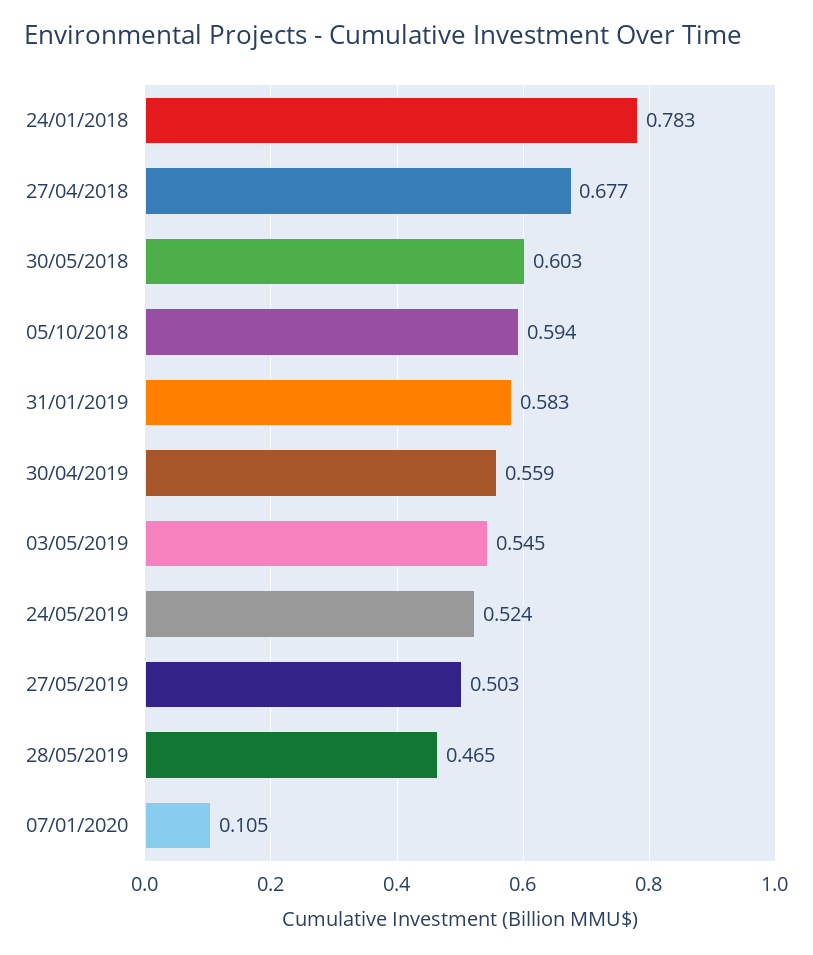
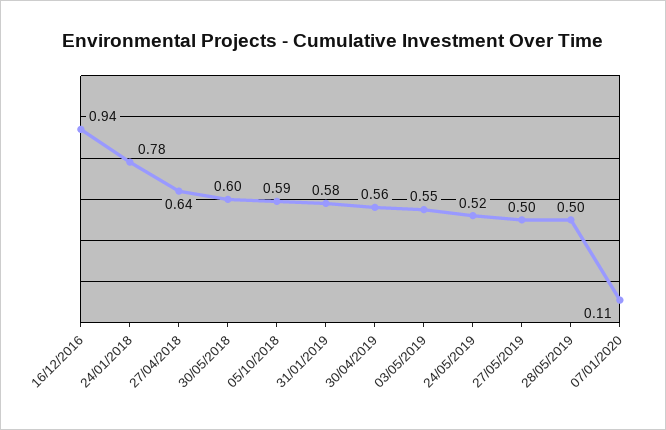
  {
    "24/01/2018": 0.783,
-   "27/04/2018": 0.677,
+   "27/04/2018": 0.64,
    "30/05/2018": 0.603,
    "05/10/2018": 0.594,
    "31/01/2019": 0.583,
    "30/04/2019": 0.559,
    "03/05/2019": 0.545,
    "24/05/2019": 0.524,
    "27/05/2019": 0.503,
-   "28/05/2019": 0.465,
+   "28/05/2019": 0.5,
-   "07/01/2020": 0.105
+   "07/01/2020": 0.105,
+   "16/12/2016": 0.94
  }

